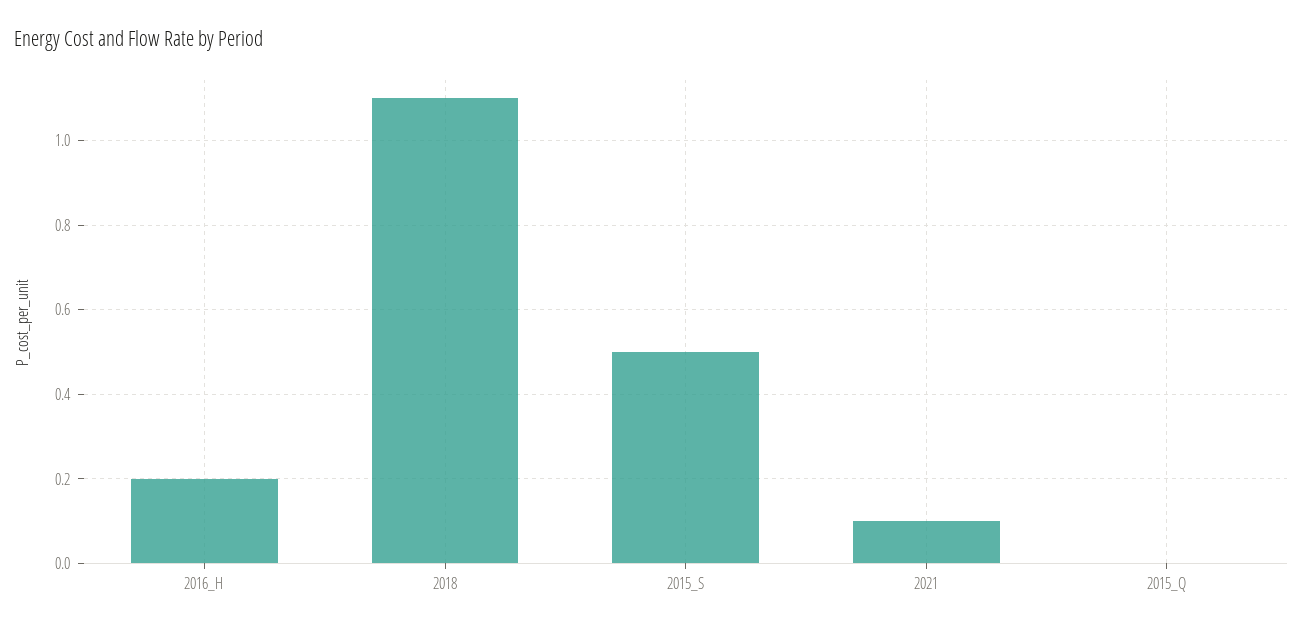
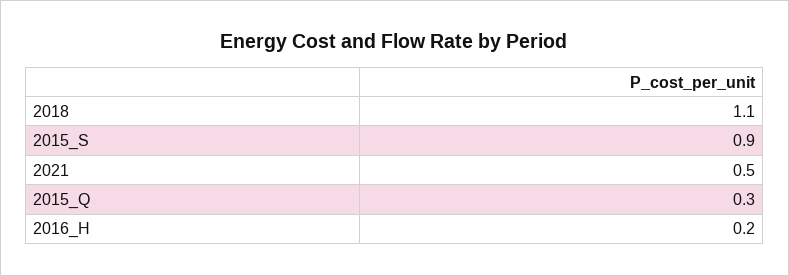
  {
    "2016_H": 0.2,
    "2018": 1.1,
-   "2015_S": 0.5,
+   "2015_S": 0.9,
-   "2021": 0.1,
+   "2021": 0.5,
-   "2015_Q": 0
+   "2015_Q": 0.3
  }

